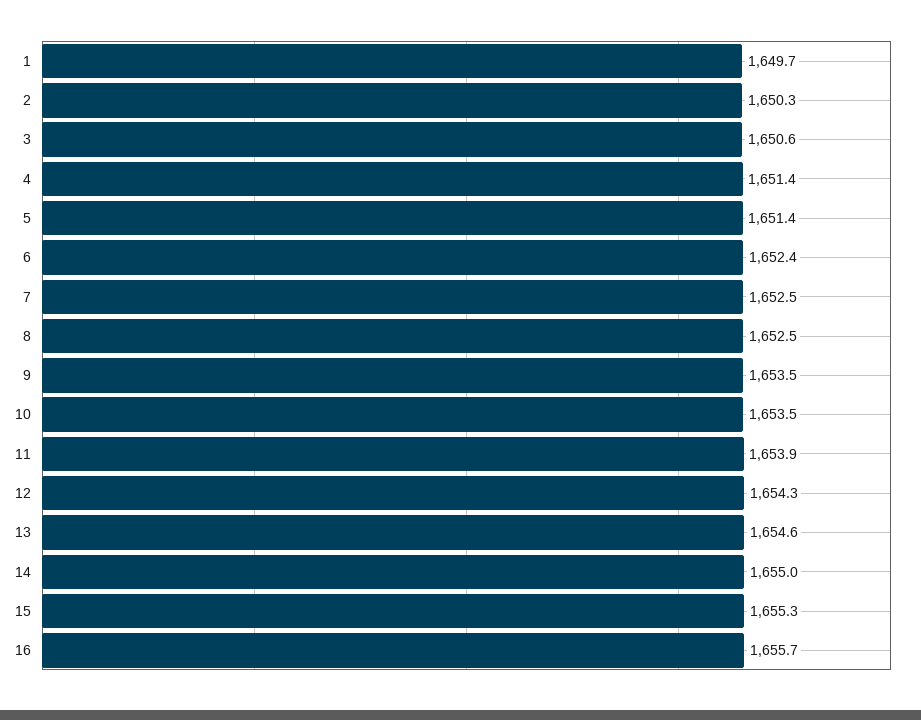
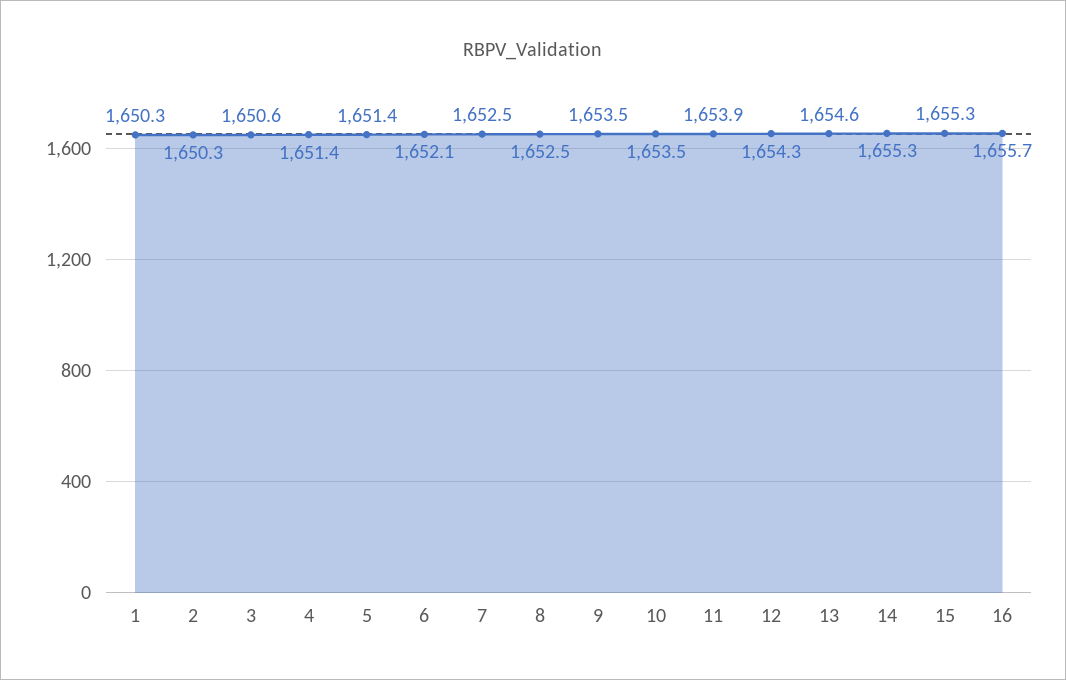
  {
-   "1": 1649.7,
+   "1": 1650.3,
    "2": 1650.3,
    "3": 1650.6,
    "4": 1651.4,
    "5": 1651.4,
-   "6": 1652.4,
+   "6": 1652.1,
    "7": 1652.5,
    "8": 1652.5,
    "9": 1653.5,
    "10": 1653.5,
    "11": 1653.9,
    "12": 1654.3,
    "13": 1654.6,
-   "14": 1655,
+   "14": 1655.3,
    "15": 1655.3,
    "16": 1655.7
  }

